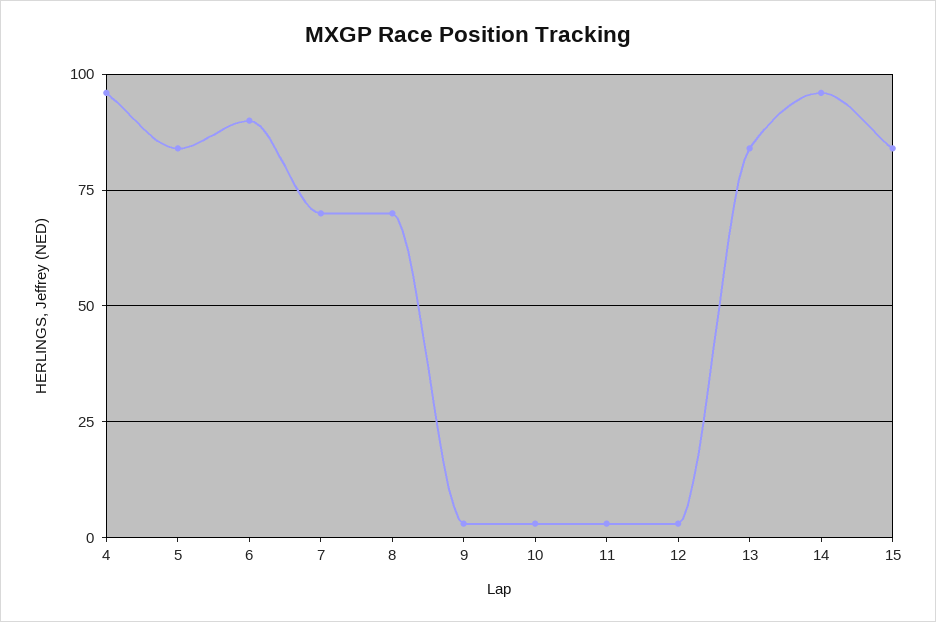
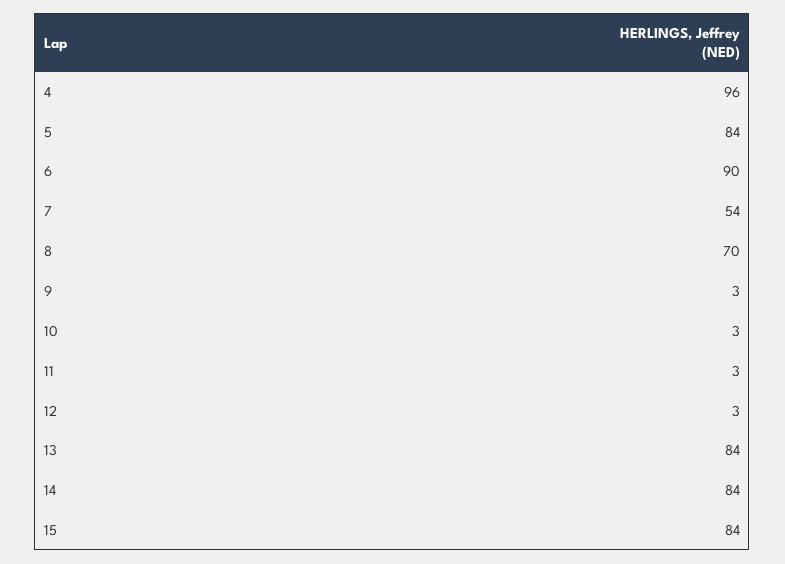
  {
    "4": 96,
    "5": 84,
    "6": 90,
-   "7": 70,
+   "7": 54,
    "8": 70,
    "9": 3,
    "10": 3,
    "11": 3,
    "12": 3,
    "13": 84,
-   "14": 95,
+   "14": 84,
    "15": 84
  }

